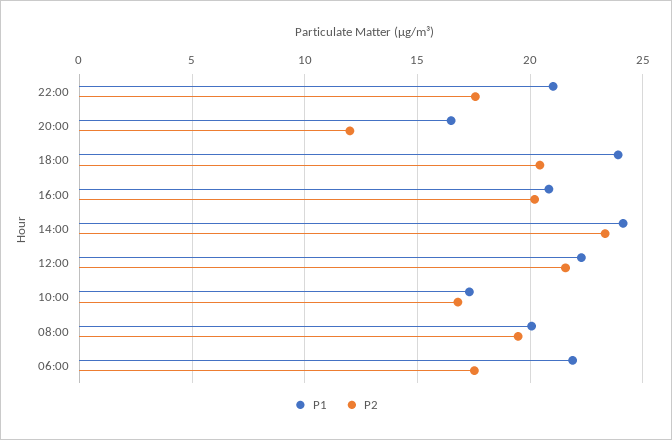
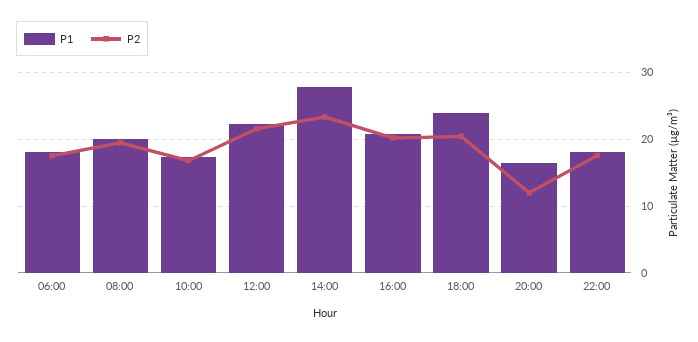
  {
    "P1": {
-     "22:00": 21,
+     "22:00": 18,
      "20:00": 16.5,
      "18:00": 24,
      "16:00": 21,
-     "14:00": 24,
+     "14:00": 28,
      "12:00": 22.5,
      "10:00": 17.5,
      "08:00": 20,
-     "06:00": 22
+     "06:00": 18
    },
    "P2": {
      "22:00": 17.5,
      "20:00": 12,
      "18:00": 20.5,
      "16:00": 20,
      "14:00": 23.5,
      "12:00": 21.5,
      "10:00": 17,
      "08:00": 19.5,
      "06:00": 17.5
    }
  }

